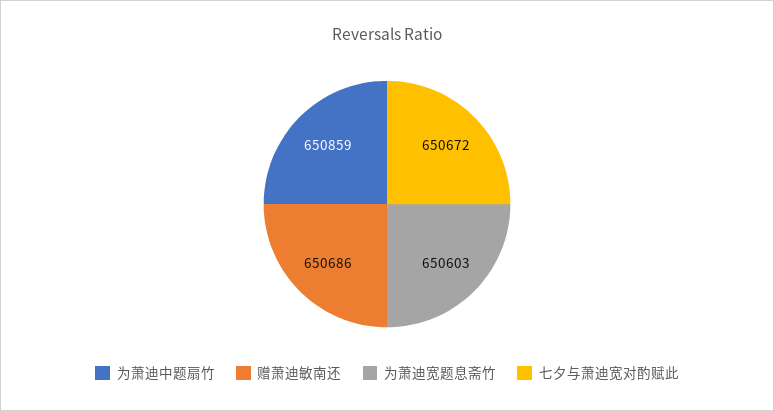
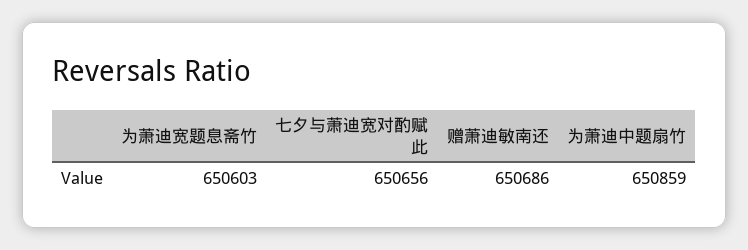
  {
    "为萧迪中题扇竹": 650859,
    "赠萧迪敏南还": 650686,
    "为萧迪宽题息斋竹": 650603,
-   "七夕与萧迪宽对酌赋此": 650672
+   "七夕与萧迪宽对酌赋此": 650656
  }

